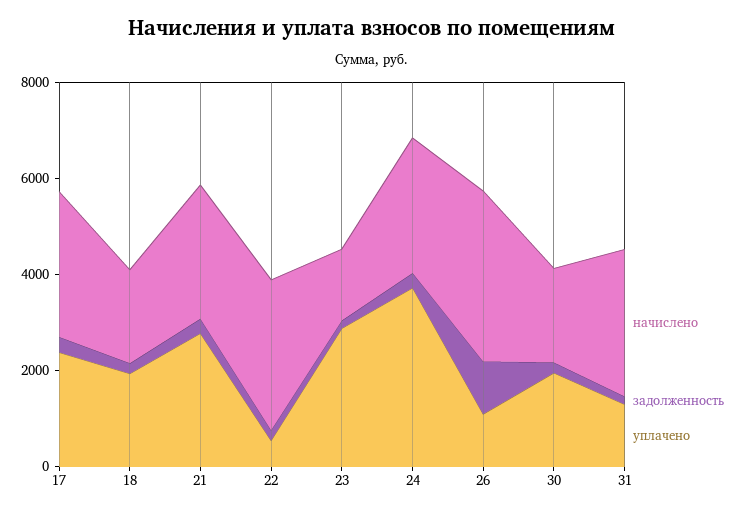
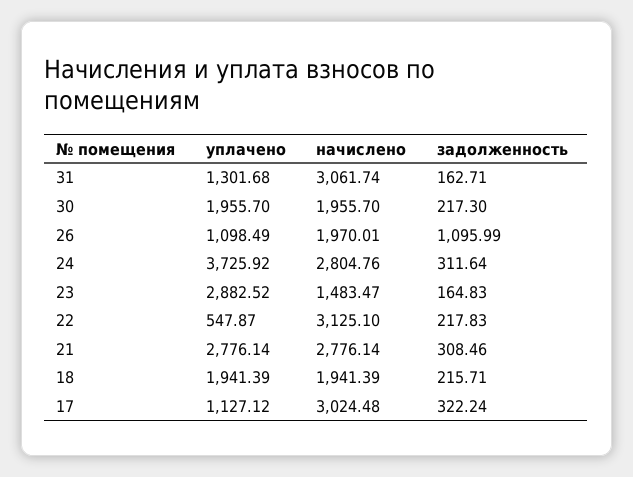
  {
    "начислено": {
      "17": 3024.48,
      "18": 1941.39,
      "21": 2776.14,
      "22": 3125.1,
      "23": 1483.47,
      "24": 2804.76,
-     "26": 3500,
+     "26": 1970.01,
      "30": 1955.7,
      "31": 3061.74
    },
    "задолженность": {
      "17": 322.24,
      "18": 215.71,
      "21": 308.46,
      "22": 217.83,
      "23": 164.83,
      "24": 311.64,
      "26": 1095.99,
      "30": 217.3,
      "31": 162.71
    },
    "уплачено": {
-     "17": 2500,
+     "17": 1127.12,
      "18": 1941.39,
      "21": 2776.14,
      "22": 547.87,
      "23": 2882.52,
      "24": 3725.92,
      "26": 1098.49,
      "30": 1955.7,
      "31": 1301.68
    }
  }

